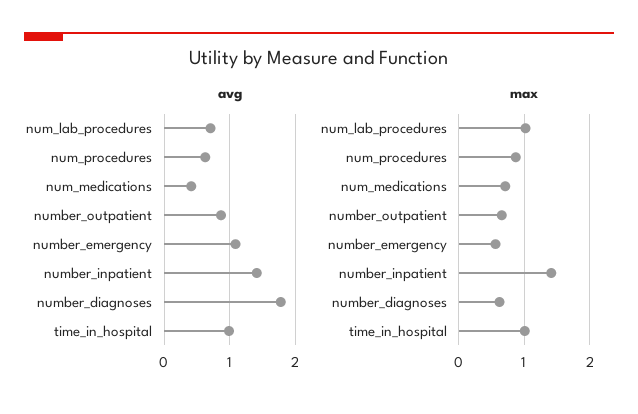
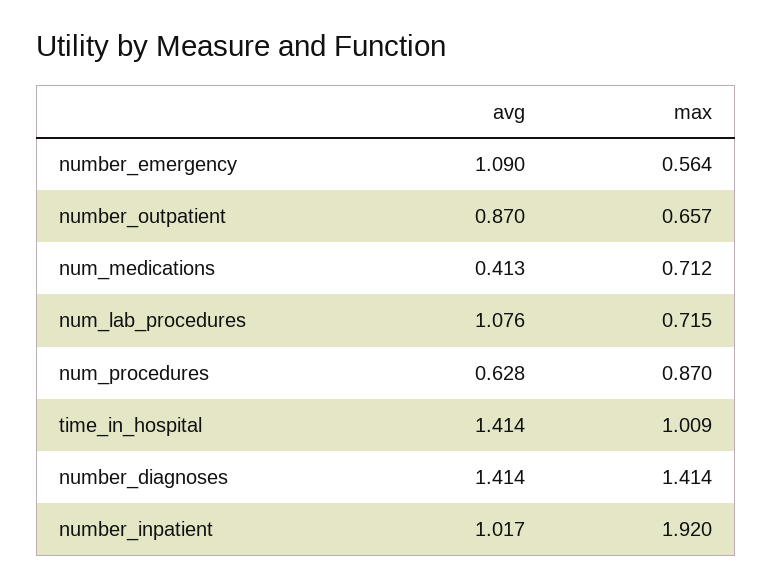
  {
    "avg": {
-     "num_lab_procedures": 0.7,
+     "num_lab_procedures": 1.076,
      "num_procedures": 0.628,
      "num_medications": 0.413,
      "number_outpatient": 0.87,
      "number_emergency": 1.09,
-     "number_inpatient": 1.4,
+     "number_inpatient": 1.017,
-     "number_diagnoses": 1.8,
+     "number_diagnoses": 1.414,
-     "time_in_hospital": 1
+     "time_in_hospital": 1.414
    },
    "max": {
-     "num_lab_procedures": 1,
+     "num_lab_procedures": 0.715,
      "num_procedures": 0.87,
      "num_medications": 0.712,
      "number_outpatient": 0.657,
      "number_emergency": 0.564,
-     "number_inpatient": 1.4,
+     "number_inpatient": 1.92,
-     "number_diagnoses": 0.6,
+     "number_diagnoses": 1.414,
      "time_in_hospital": 1.009
    }
  }

